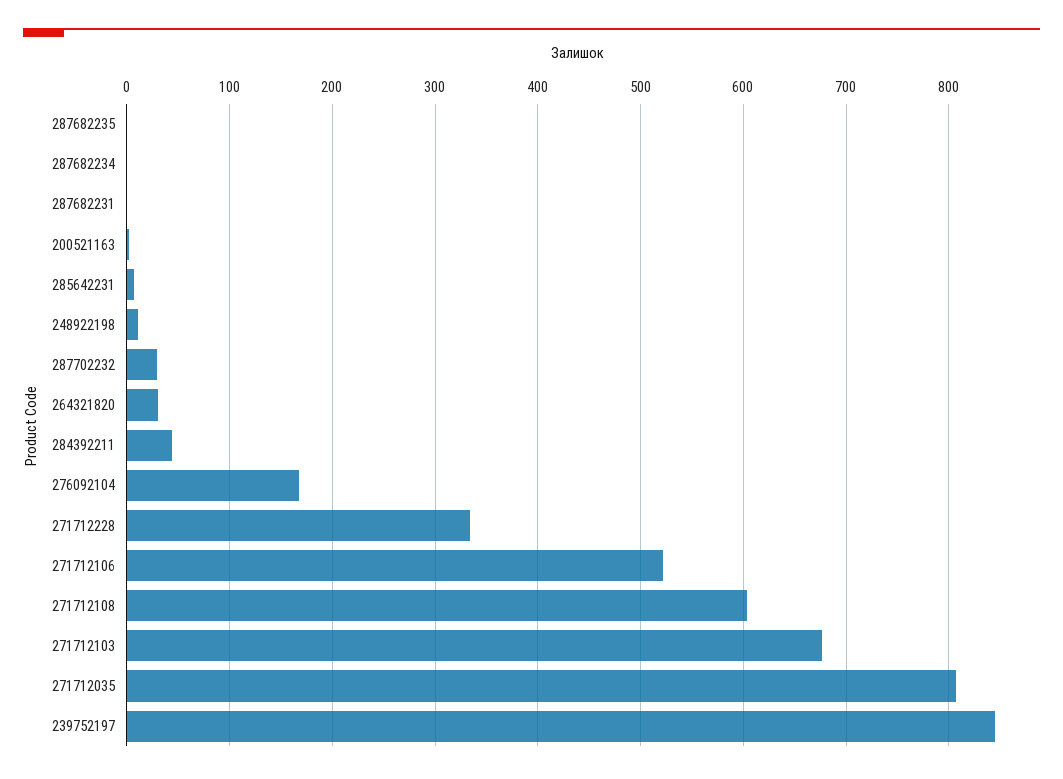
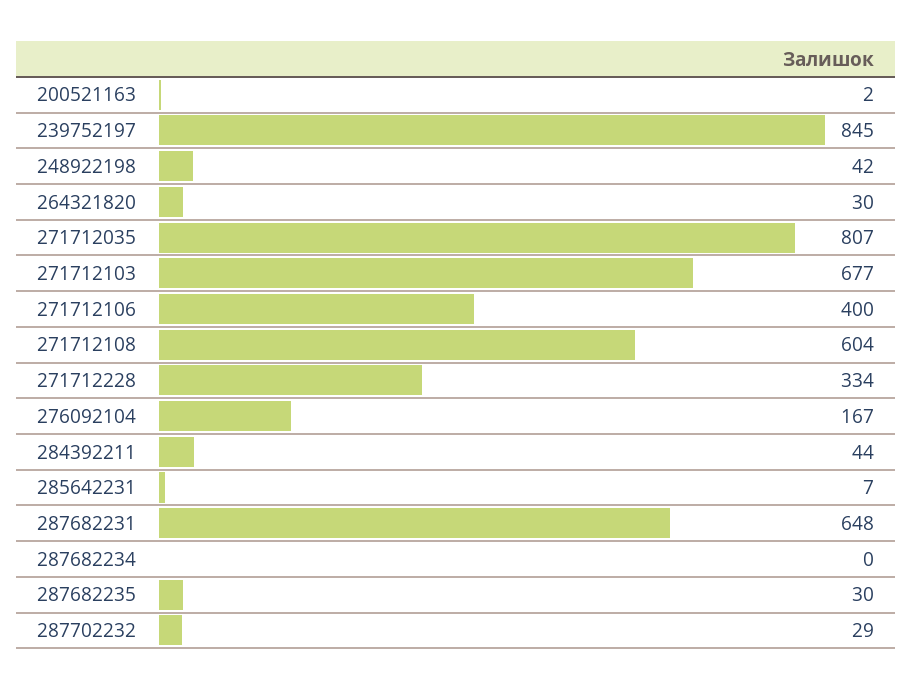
  {
-   "287682235": 0,
+   "287682235": 30,
    "287682234": 0,
-   "287682231": 0,
+   "287682231": 648,
    "200521163": 2,
    "285642231": 7,
-   "248922198": 10,
+   "248922198": 42,
    "287702232": 29,
    "264321820": 30,
    "284392211": 44,
    "276092104": 167,
    "271712228": 334,
-   "271712106": 520,
+   "271712106": 400,
    "271712108": 604,
    "271712103": 677,
    "271712035": 807,
    "239752197": 845
  }

